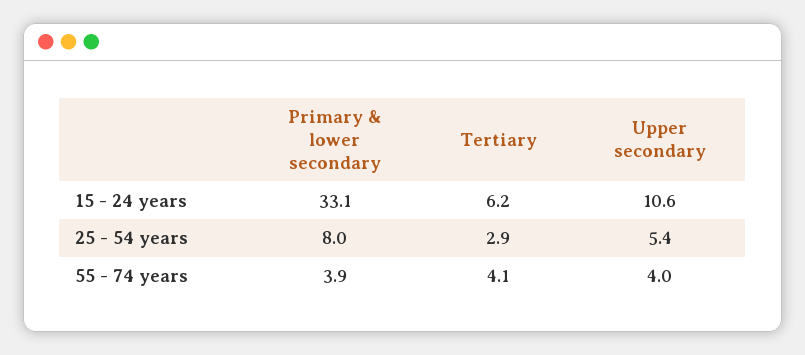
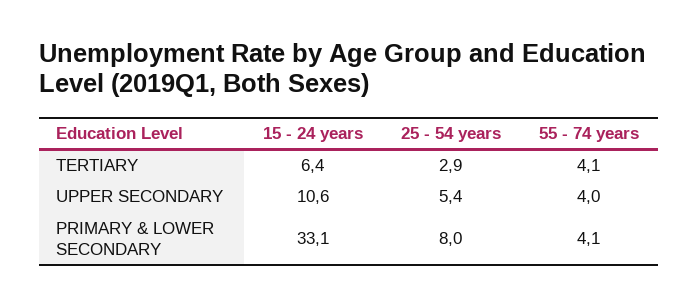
  {
    "Primary & lower secondary": {
      "15 - 24 years": 33.1,
      "25 - 54 years": 8,
-     "55 - 74 years": 3.9
+     "55 - 74 years": 4.1
    },
    "Tertiary": {
-     "15 - 24 years": 6.2,
+     "15 - 24 years": 6.4,
      "25 - 54 years": 2.9,
      "55 - 74 years": 4.1
    },
    "Upper secondary": {
      "15 - 24 years": 10.6,
      "25 - 54 years": 5.4,
      "55 - 74 years": 4
    }
  }

